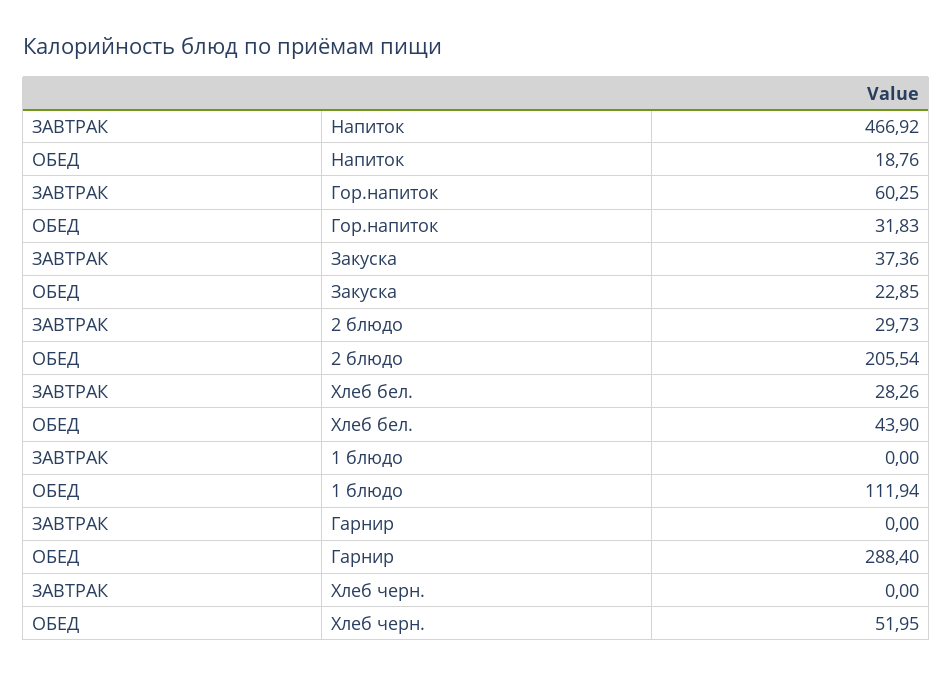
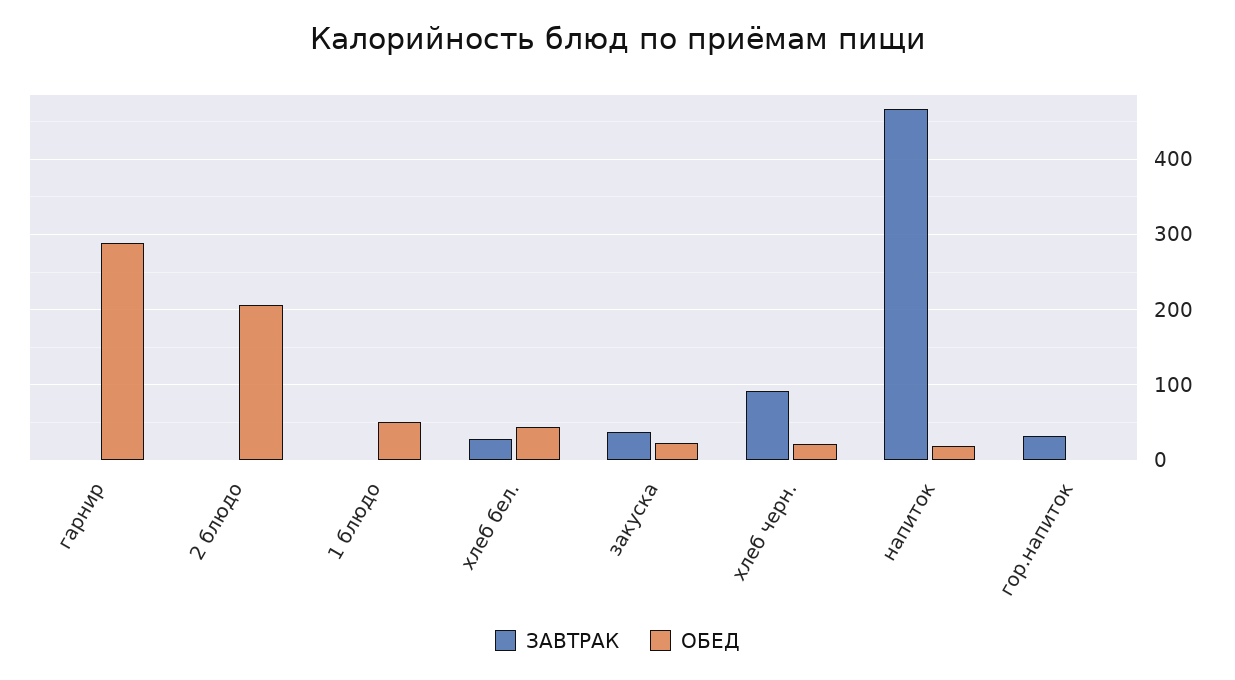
  {
    "ЗАВТРАК": {
      "Напиток": 466.92,
-     "Гор.напиток": 60.25,
+     "Гор.напиток": 30,
      "Закуска": 37.36,
-     "2 блюдо": 29.73,
+     "2 блюдо": 0,
      "Хлеб бел.": 28.26,
      "1 блюдо": 0,
      "Гарнир": 0,
-     "Хлеб черн.": 0
+     "Хлеб черн.": 90
    },
    "ОБЕД": {
      "Напиток": 18.76,
-     "Гор.напиток": 31.83,
+     "Гор.напиток": 0,
      "Закуска": 22.85,
      "2 блюдо": 205.54,
      "Хлеб бел.": 43.9,
-     "1 блюдо": 111.94,
+     "1 блюдо": 50,
      "Гарнир": 288.4,
-     "Хлеб черн.": 51.95
+     "Хлеб черн.": 20
    }
  }

